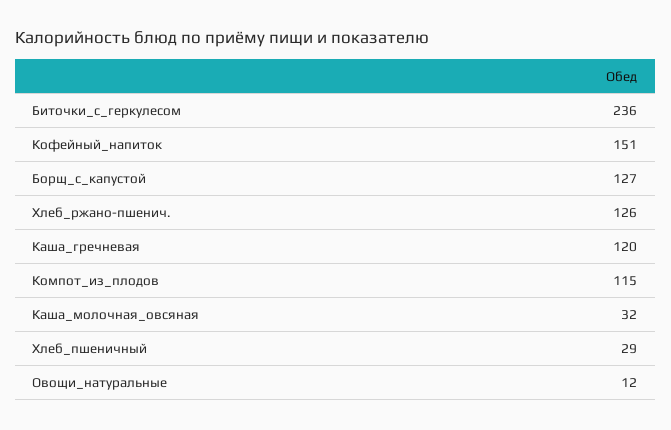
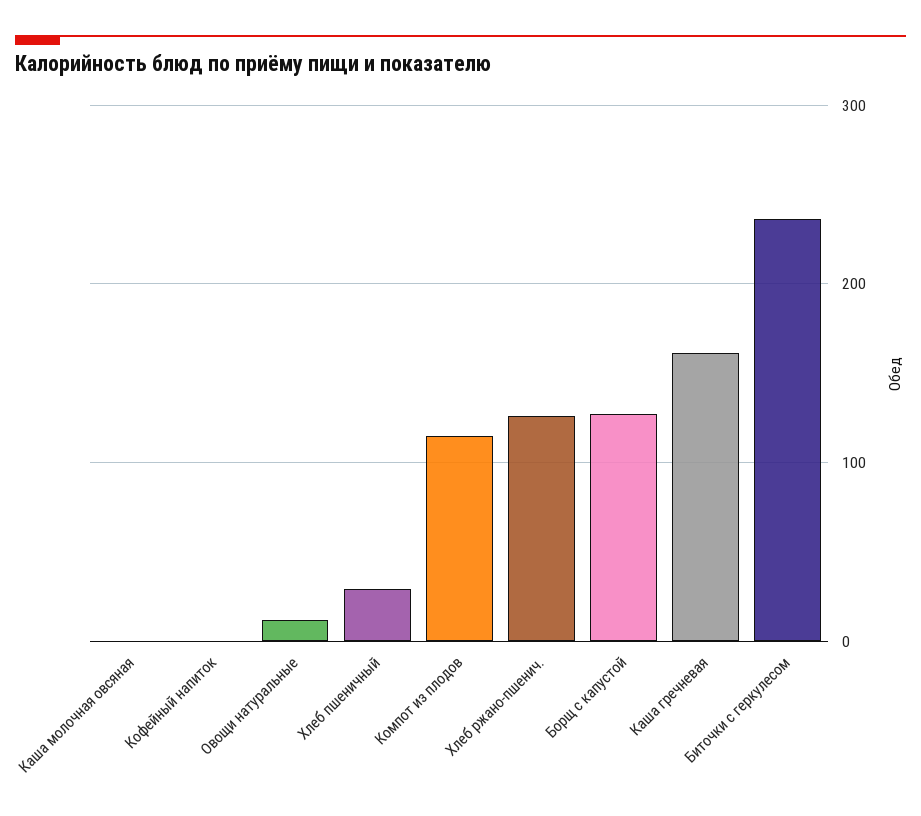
  {
    "Биточки_с_геркулесом": 236,
-   "Кофейный_напиток": 151,
+   "Кофейный_напиток": 0,
    "Борщ_с_капустой": 127,
    "Хлеб_ржано-пшенич.": 126,
-   "Каша_гречневая": 120,
+   "Каша_гречневая": 160,
    "Компот_из_плодов": 115,
-   "Каша_молочная_овсяная": 32,
+   "Каша_молочная_овсяная": 0,
    "Хлеб_пшеничный": 29,
    "Овощи_натуральные": 12
  }

